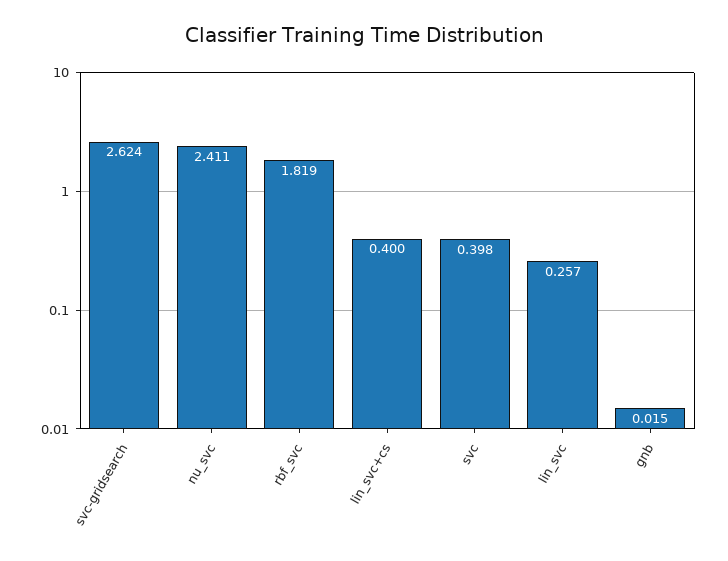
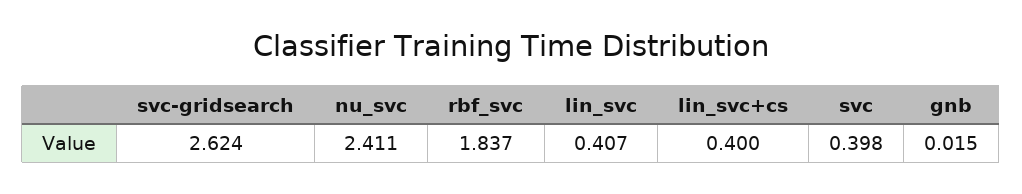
  {
    "svc-gridsearch": 2.624,
    "nu_svc": 2.411,
-   "rbf_svc": 1.819,
+   "rbf_svc": 1.837,
    "lin_svc+cs": 0.4,
    "svc": 0.398,
-   "lin_svc": 0.257,
+   "lin_svc": 0.407,
    "gnb": 0.015
  }

